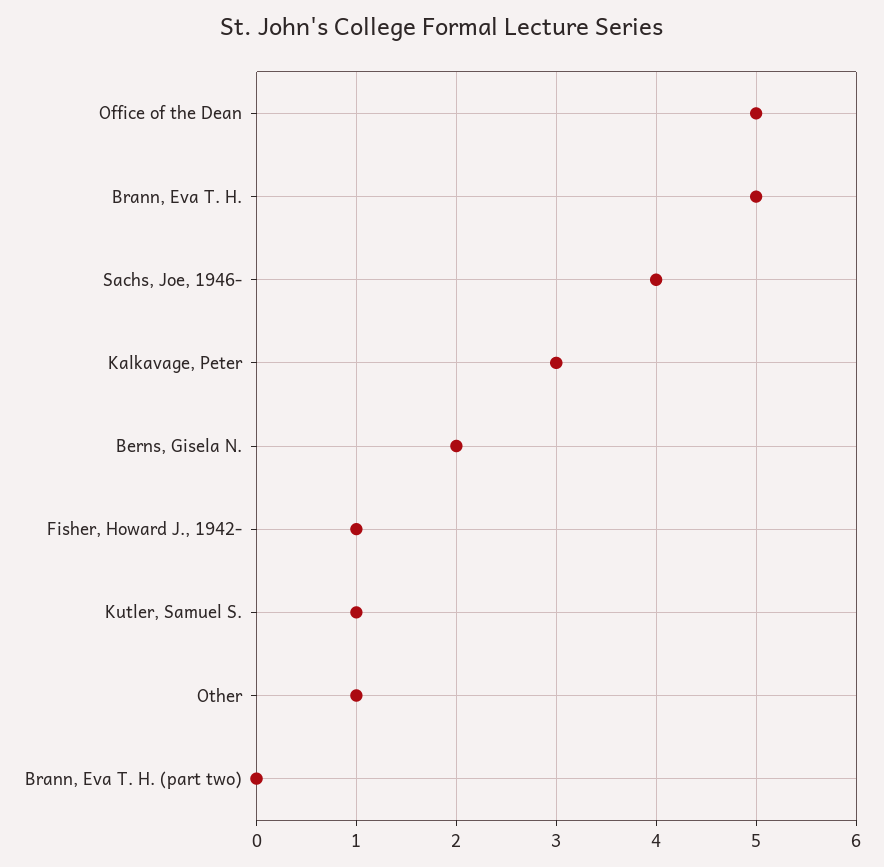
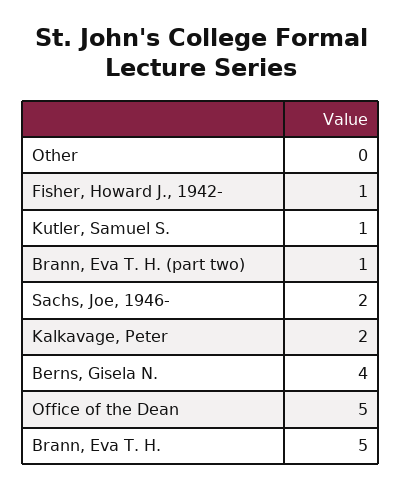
  {
    "Office of the Dean": 5,
    "Brann, Eva T. H.": 5,
-   "Sachs, Joe, 1946-": 4,
+   "Sachs, Joe, 1946-": 2,
-   "Kalkavage, Peter": 3,
+   "Kalkavage, Peter": 2,
-   "Berns, Gisela N.": 2,
+   "Berns, Gisela N.": 4,
    "Fisher, Howard J., 1942-": 1,
    "Kutler, Samuel S.": 1,
-   "Other": 1,
+   "Other": 0,
-   "Brann, Eva T. H. (part two)": 0
+   "Brann, Eva T. H. (part two)": 1
  }

